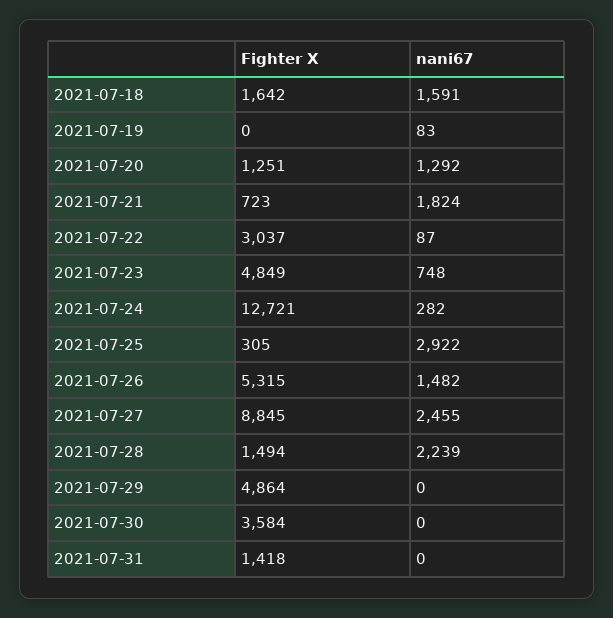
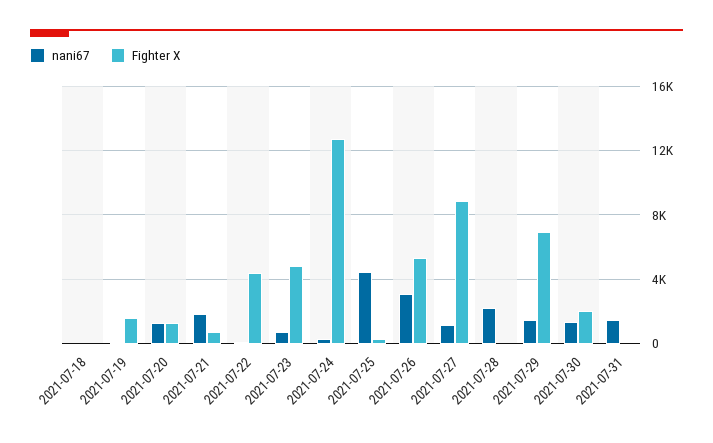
  {
    "Fighter X": {
-     "2021-07-18": 1642,
+     "2021-07-18": 0,
-     "2021-07-19": 0,
+     "2021-07-19": 1500,
      "2021-07-20": 1251,
      "2021-07-21": 723,
-     "2021-07-22": 3037,
+     "2021-07-22": 4500,
      "2021-07-23": 4849,
      "2021-07-24": 12721,
      "2021-07-25": 305,
      "2021-07-26": 5315,
      "2021-07-27": 8845,
-     "2021-07-28": 1494,
+     "2021-07-28": 0,
-     "2021-07-29": 4864,
+     "2021-07-29": 7000,
-     "2021-07-30": 3584,
+     "2021-07-30": 2000,
-     "2021-07-31": 1418
+     "2021-07-31": 0
    },
    "nani67": {
-     "2021-07-18": 1591,
+     "2021-07-18": 0,
      "2021-07-19": 83,
      "2021-07-20": 1292,
      "2021-07-21": 1824,
      "2021-07-22": 87,
      "2021-07-23": 748,
      "2021-07-24": 282,
-     "2021-07-25": 2922,
+     "2021-07-25": 4500,
-     "2021-07-26": 1482,
+     "2021-07-26": 3000,
-     "2021-07-27": 2455,
+     "2021-07-27": 1000,
      "2021-07-28": 2239,
-     "2021-07-29": 0,
+     "2021-07-29": 1500,
-     "2021-07-30": 0,
+     "2021-07-30": 1500,
-     "2021-07-31": 0
+     "2021-07-31": 1500
    }
  }

